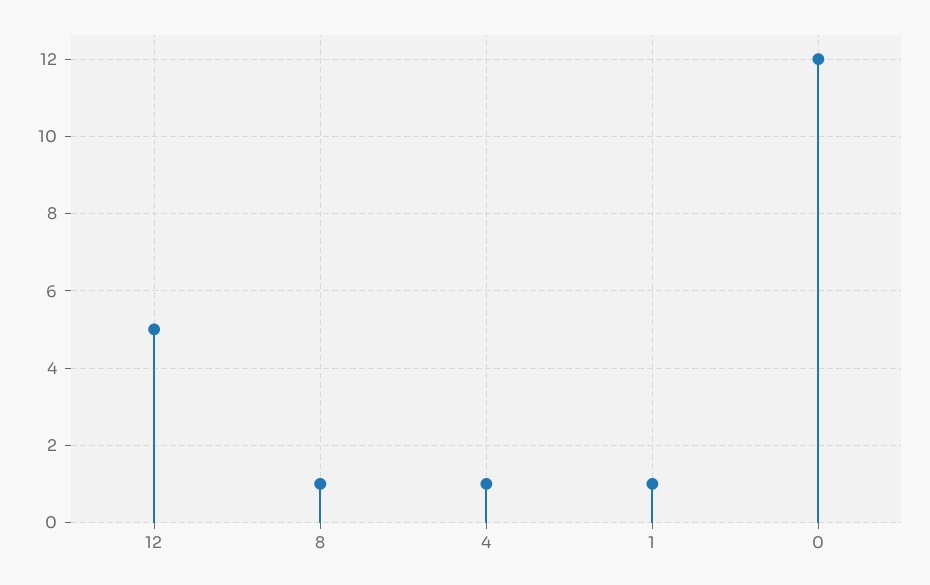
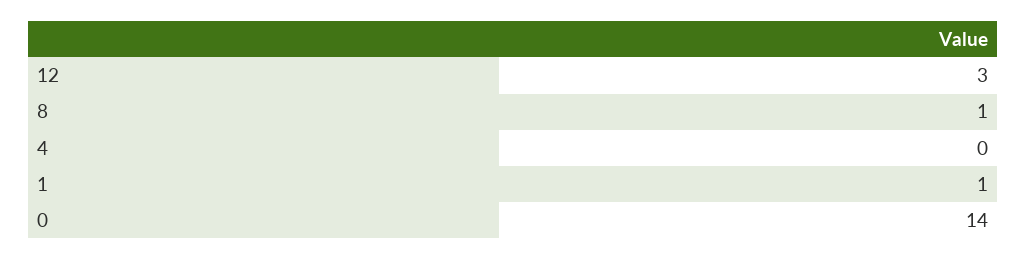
  {
-   "12": 5,
+   "12": 3,
    "8": 1,
-   "4": 1,
+   "4": 0,
    "1": 1,
-   "0": 12
+   "0": 14
  }

